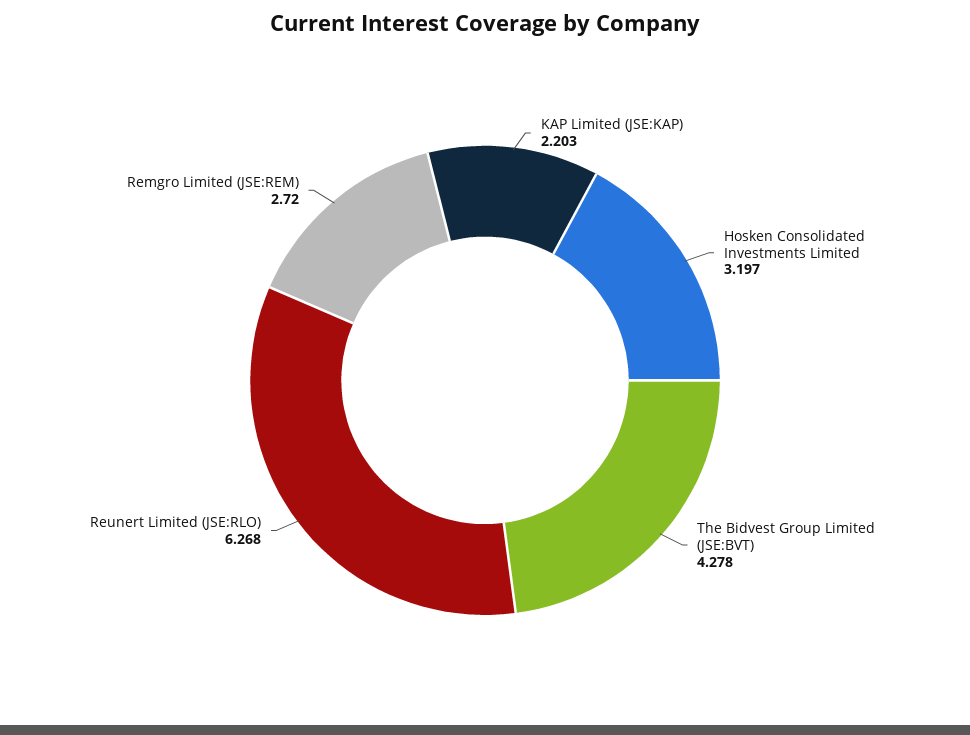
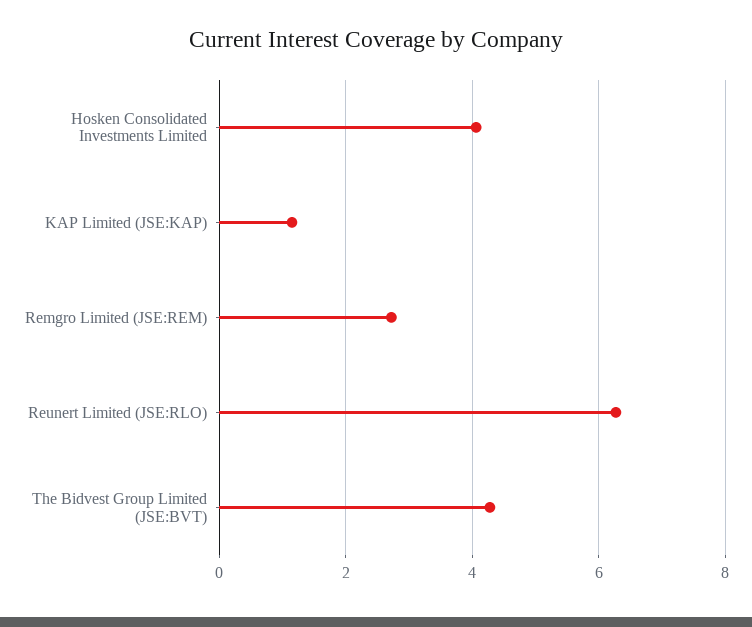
  {
-   "KAP Limited (JSE:KAP)": 2.203,
+   "KAP Limited (JSE:KAP)": 1.2,
-   "Hosken Consolidated Investments Limited": 3.197,
+   "Hosken Consolidated Investments Limited": 4,
    "The Bidvest Group Limited (JSE:BVT)": 4.278,
    "Reunert Limited (JSE:RLO)": 6.268,
    "Remgro Limited (JSE:REM)": 2.72
  }

